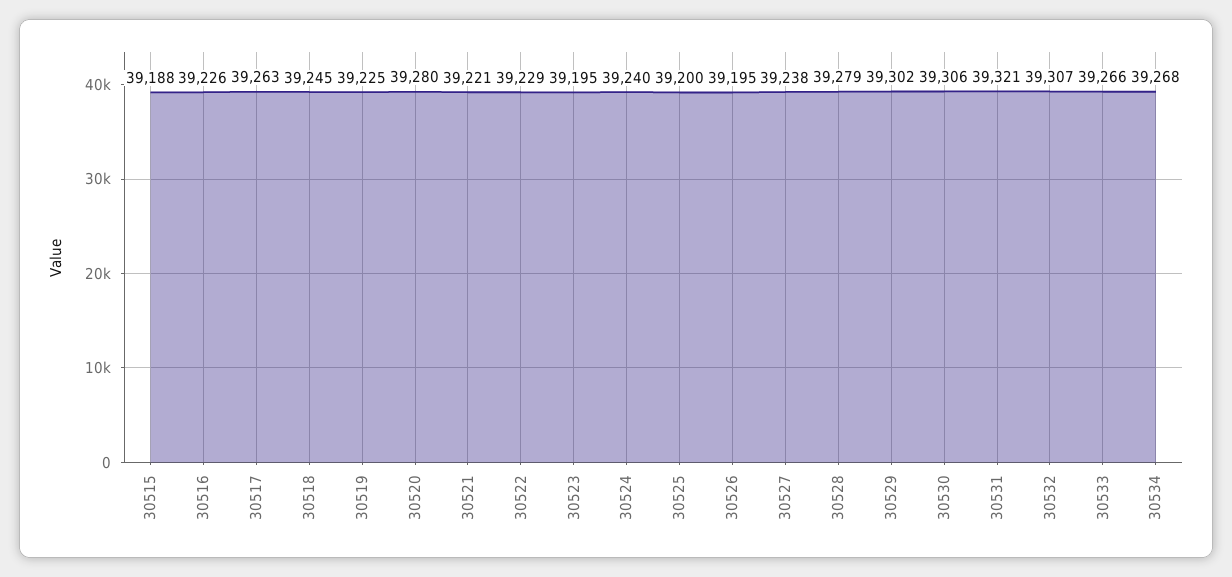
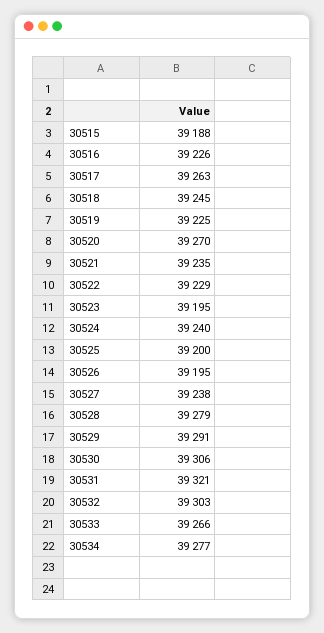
  {
    "30515": 39188,
    "30516": 39226,
    "30517": 39263,
    "30518": 39245,
    "30519": 39225,
-   "30520": 39280,
+   "30520": 39270,
-   "30521": 39221,
+   "30521": 39235,
    "30522": 39229,
    "30523": 39195,
    "30524": 39240,
    "30525": 39200,
    "30526": 39195,
    "30527": 39238,
    "30528": 39279,
-   "30529": 39302,
+   "30529": 39291,
    "30530": 39306,
    "30531": 39321,
-   "30532": 39307,
+   "30532": 39303,
    "30533": 39266,
-   "30534": 39268
+   "30534": 39277
  }

